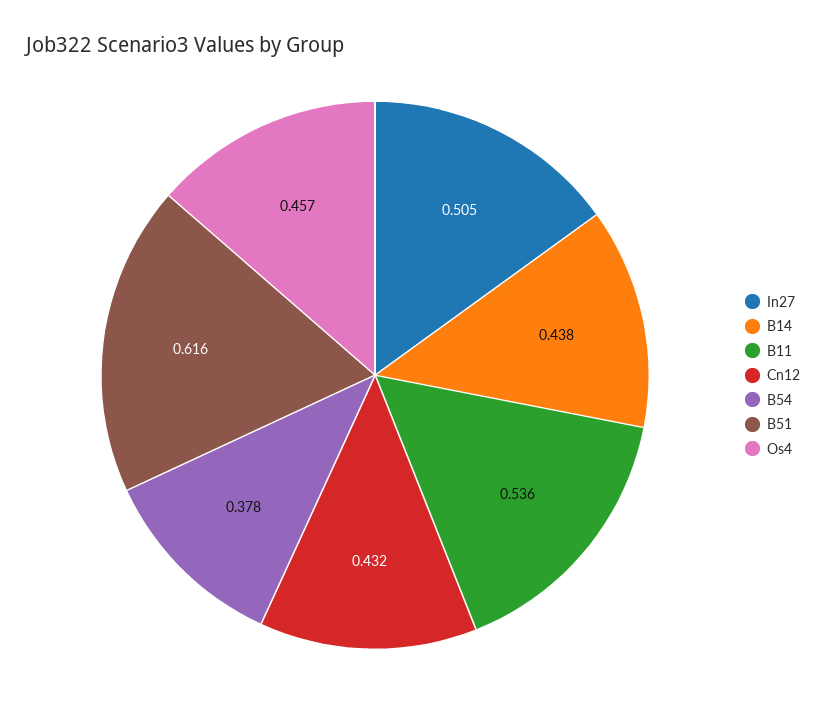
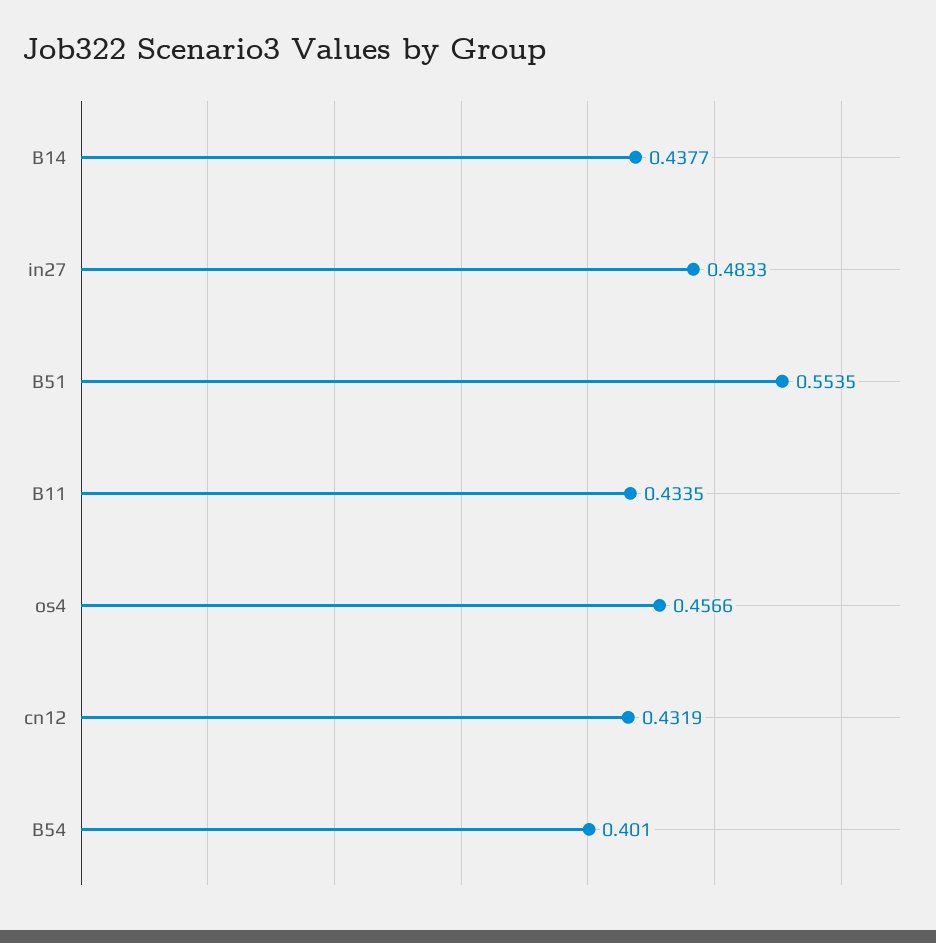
  {
-   "In27": 0.505,
+   "In27": 0.4833,
    "B14": 0.4377,
-   "B11": 0.536,
+   "B11": 0.4335,
    "Cn12": 0.4319,
-   "B54": 0.378,
+   "B54": 0.401,
-   "B51": 0.616,
+   "B51": 0.5535,
    "Os4": 0.4566
  }

